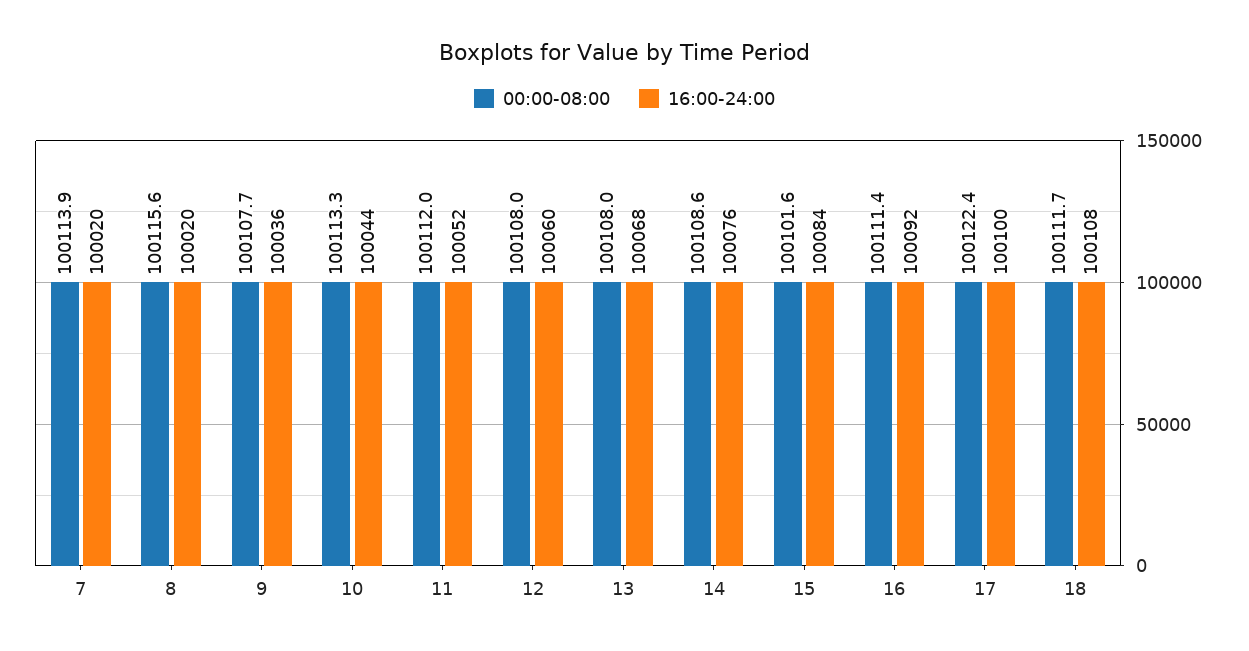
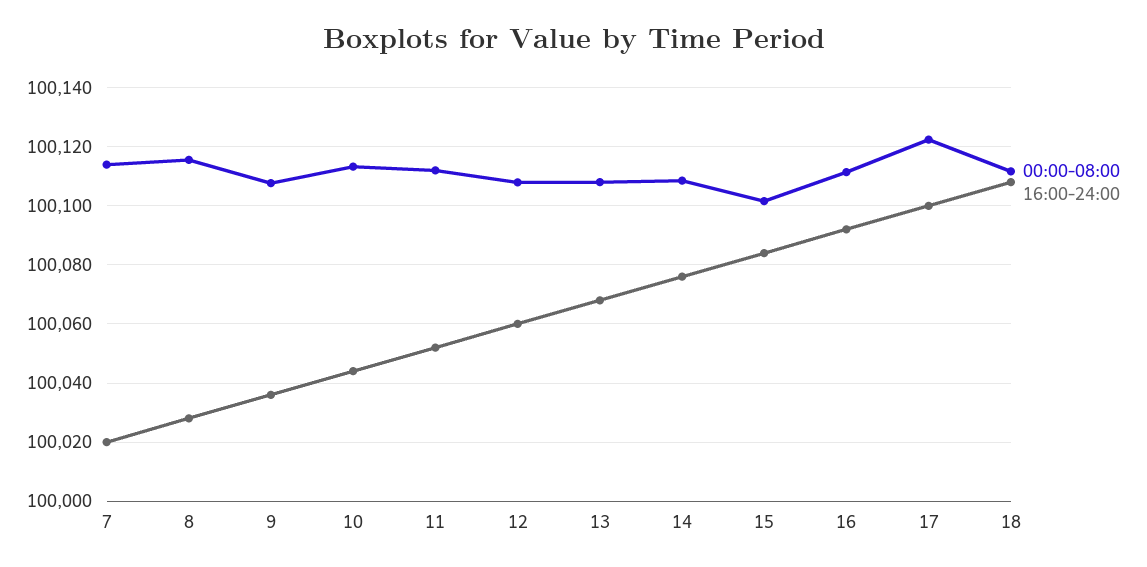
  {
    "00:00-08:00": {
      "7": 100113.9,
      "8": 100115.6,
      "9": 100107.7,
      "10": 100113.3,
      "11": 100112,
      "12": 100108,
      "13": 100108,
      "14": 100108.6,
      "15": 100101.6,
      "16": 100111.4,
      "17": 100122.4,
      "18": 100111.7
    },
    "16:00-24:00": {
      "7": 100020,
-     "8": 100020,
+     "8": 100027.5,
      "9": 100036,
      "10": 100044,
      "11": 100052,
      "12": 100060,
      "13": 100068,
      "14": 100076,
      "15": 100084,
      "16": 100092,
      "17": 100100,
      "18": 100108
    }
  }

